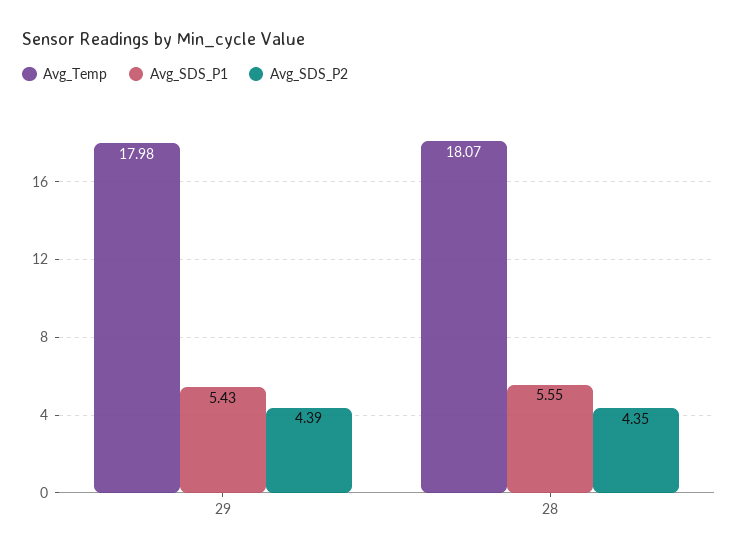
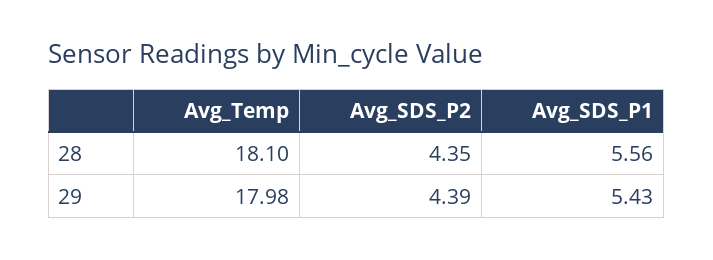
  {
    "Avg_Temp": {
      "29": 17.98,
-     "28": 18.07
+     "28": 18.1
    },
    "Avg_SDS_P1": {
      "29": 5.43,
-     "28": 5.55
+     "28": 5.56
    },
    "Avg_SDS_P2": {
      "29": 4.39,
      "28": 4.35
    }
  }

